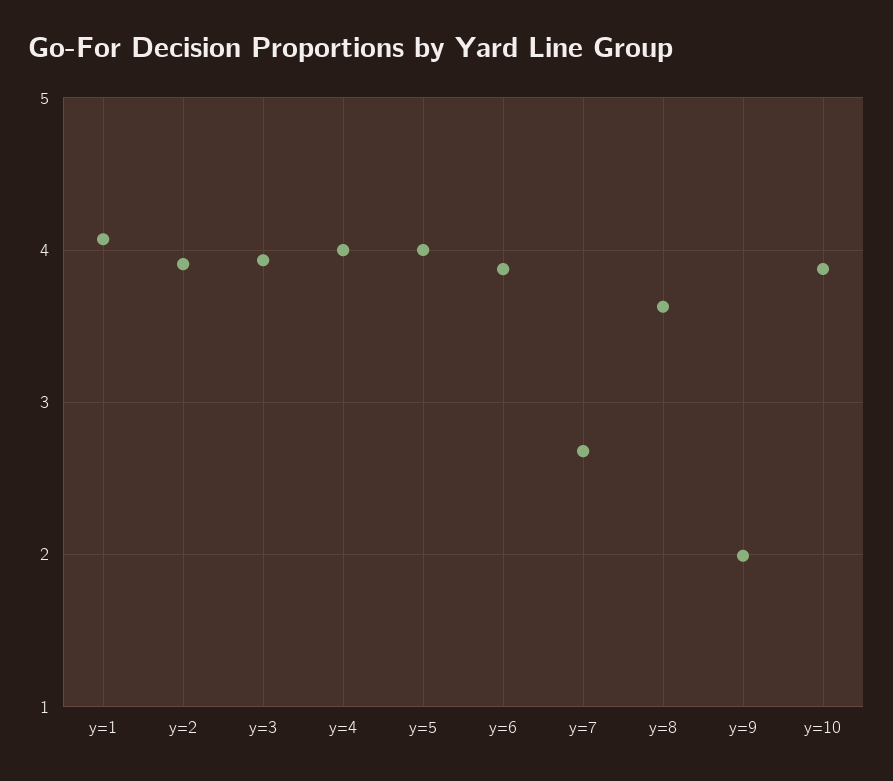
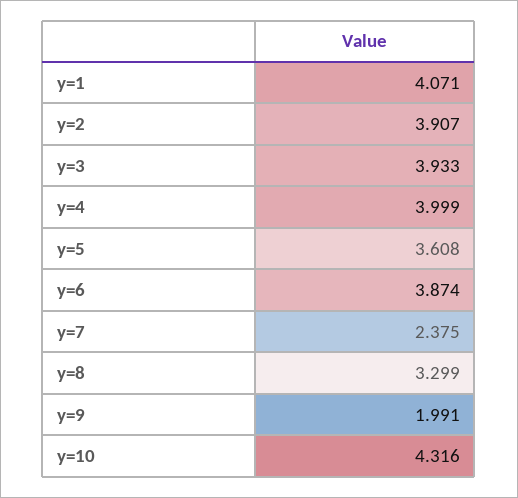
  {
    "y=1": 4.071,
    "y=2": 3.907,
    "y=3": 3.933,
    "y=4": 3.999,
-   "y=5": 4,
+   "y=5": 3.608,
    "y=6": 3.874,
-   "y=7": 2.7,
+   "y=7": 2.375,
-   "y=8": 3.6,
+   "y=8": 3.299,
    "y=9": 1.991,
-   "y=10": 3.9
+   "y=10": 4.316
  }

